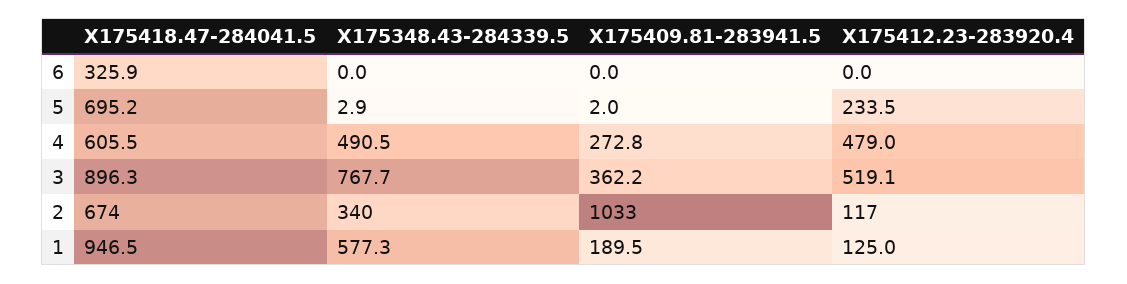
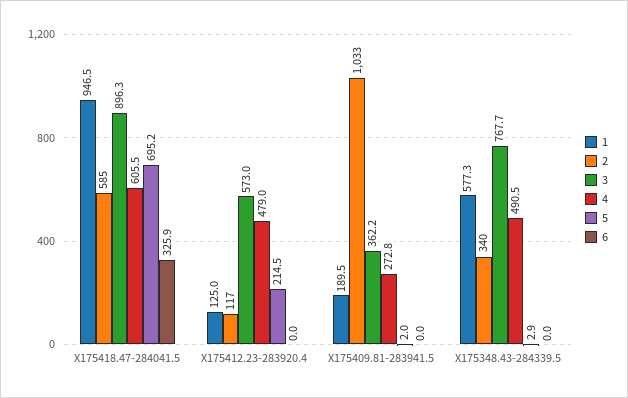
  {
    "6": {
      "X175418.47-284041.5": 325.9,
      "X175348.43-284339.5": 0,
      "X175409.81-283941.5": 0,
      "X175412.23-283920.4": 0
    },
    "5": {
      "X175418.47-284041.5": 695.2,
      "X175348.43-284339.5": 2.9,
      "X175409.81-283941.5": 2,
-     "X175412.23-283920.4": 233.5
+     "X175412.23-283920.4": 214.5
    },
    "4": {
      "X175418.47-284041.5": 605.5,
      "X175348.43-284339.5": 490.5,
      "X175409.81-283941.5": 272.8,
      "X175412.23-283920.4": 479
    },
    "3": {
      "X175418.47-284041.5": 896.3,
      "X175348.43-284339.5": 767.7,
      "X175409.81-283941.5": 362.2,
-     "X175412.23-283920.4": 519.1
+     "X175412.23-283920.4": 573
    },
    "2": {
-     "X175418.47-284041.5": 674,
+     "X175418.47-284041.5": 585,
      "X175348.43-284339.5": 340,
      "X175409.81-283941.5": 1033,
      "X175412.23-283920.4": 117
    },
    "1": {
      "X175418.47-284041.5": 946.5,
      "X175348.43-284339.5": 577.3,
      "X175409.81-283941.5": 189.5,
      "X175412.23-283920.4": 125
    }
  }

